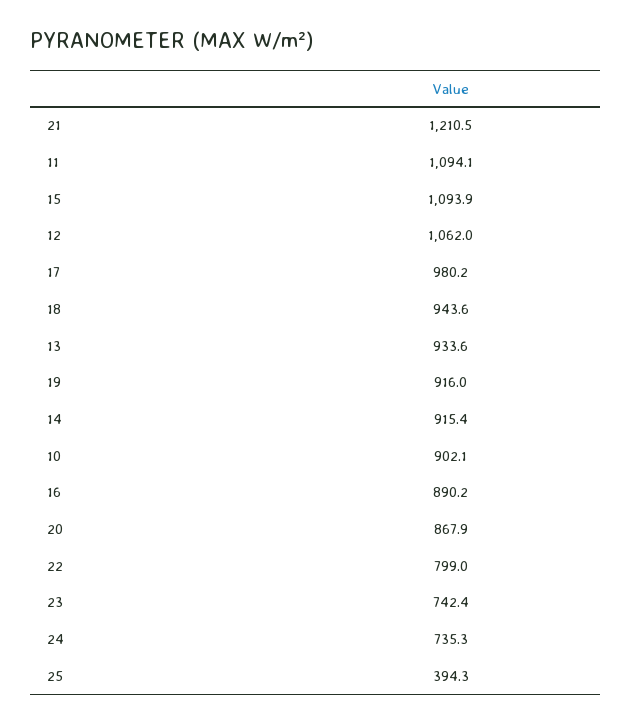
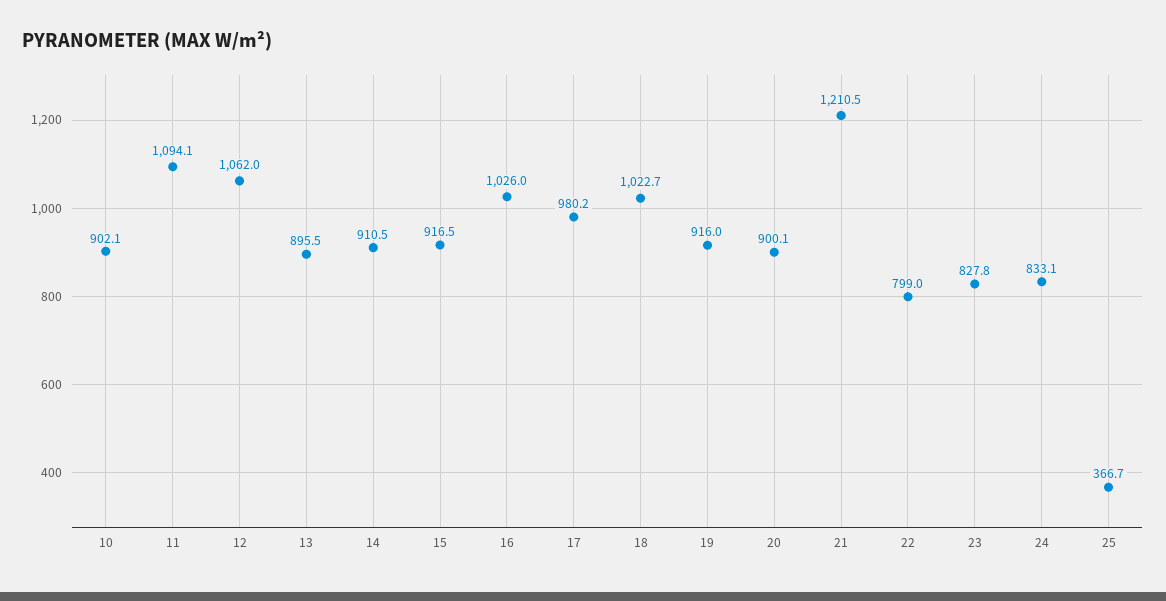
  {
    "21": 1210.5,
    "11": 1094.1,
-   "15": 1093.9,
+   "15": 916.5,
    "12": 1062,
    "17": 980.2,
-   "18": 943.6,
+   "18": 1022.7,
-   "13": 933.6,
+   "13": 895.5,
    "19": 916,
-   "14": 915.4,
+   "14": 910.5,
    "10": 902.1,
-   "16": 890.2,
+   "16": 1026,
-   "20": 867.9,
+   "20": 900.1,
    "22": 799,
-   "23": 742.4,
+   "23": 827.8,
-   "24": 735.3,
+   "24": 833.1,
-   "25": 394.3
+   "25": 366.7
  }

